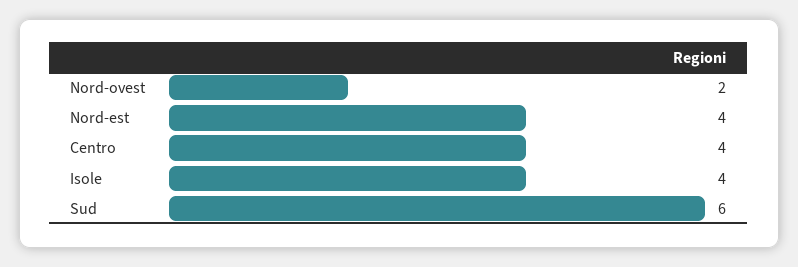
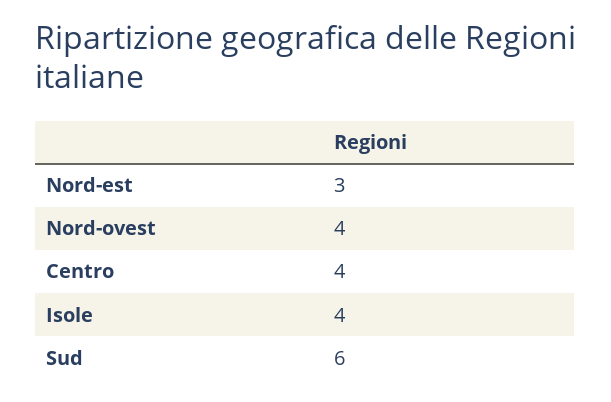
  {
-   "Nord-ovest": 2,
+   "Nord-ovest": 4,
-   "Nord-est": 4,
+   "Nord-est": 3,
    "Centro": 4,
    "Isole": 4,
    "Sud": 6
  }

